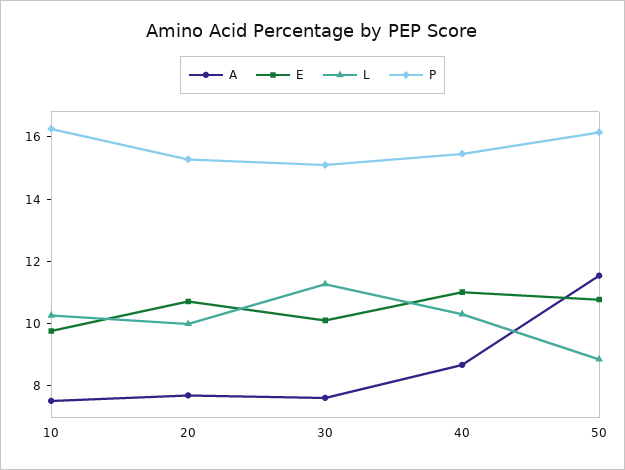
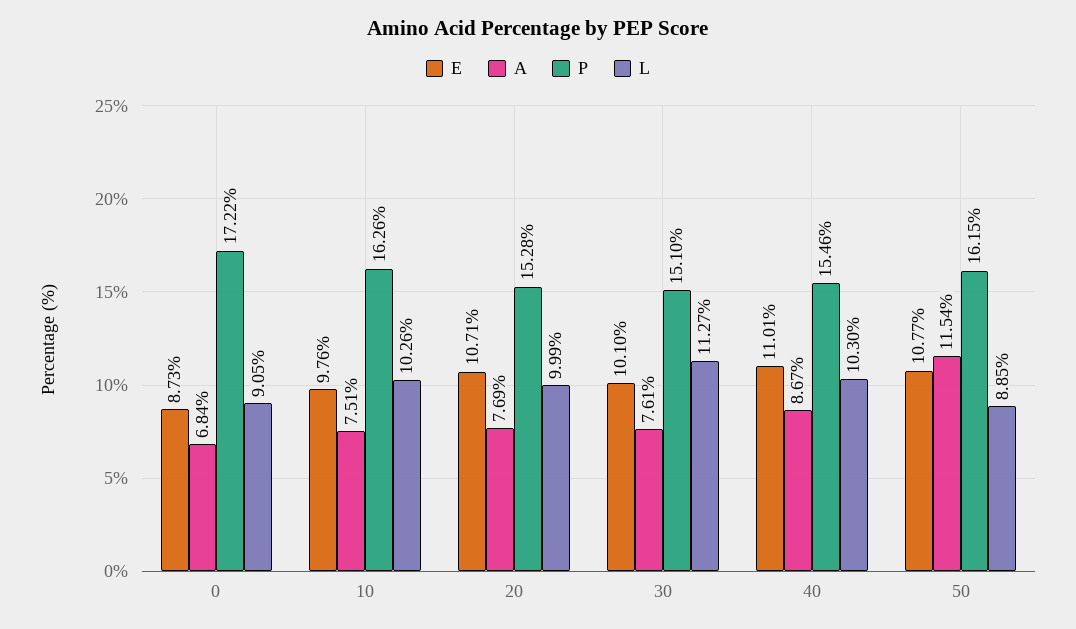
  {
    "A": {
      "10": 7.51,
      "20": 7.69,
      "30": 7.61,
      "40": 8.67,
-     "50": 11.54
+     "50": 11.54,
+     "0": 6.84
    },
    "E": {
      "10": 9.76,
      "20": 10.71,
      "30": 10.1,
      "40": 11.01,
-     "50": 10.77
+     "50": 10.77,
+     "0": 8.73
    },
    "L": {
      "10": 10.26,
      "20": 9.99,
      "30": 11.27,
      "40": 10.3,
-     "50": 8.85
+     "50": 8.85,
+     "0": 9.05
    },
    "P": {
      "10": 16.26,
      "20": 15.28,
      "30": 15.1,
      "40": 15.46,
-     "50": 16.15
+     "50": 16.15,
+     "0": 17.22
    }
  }

